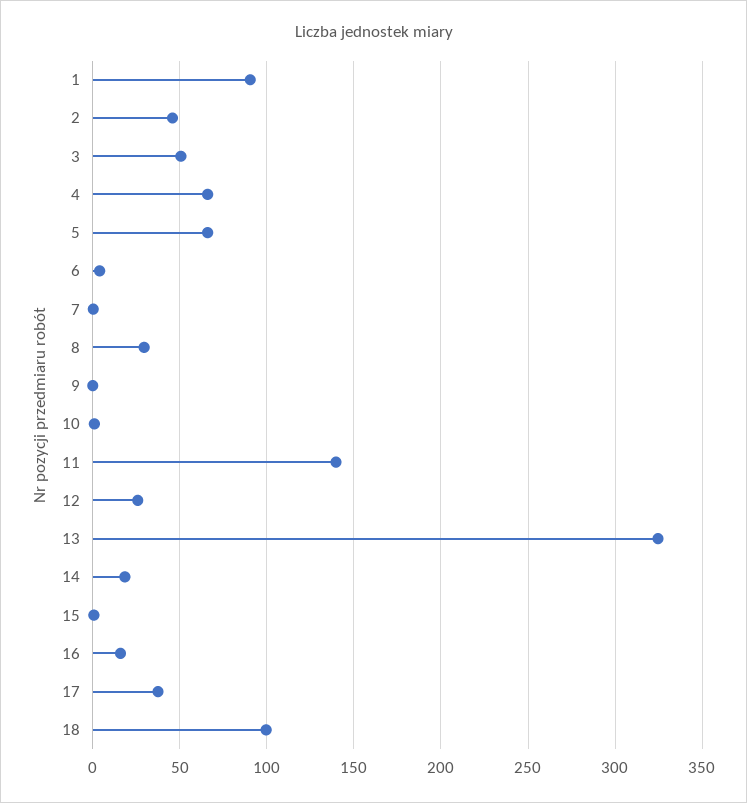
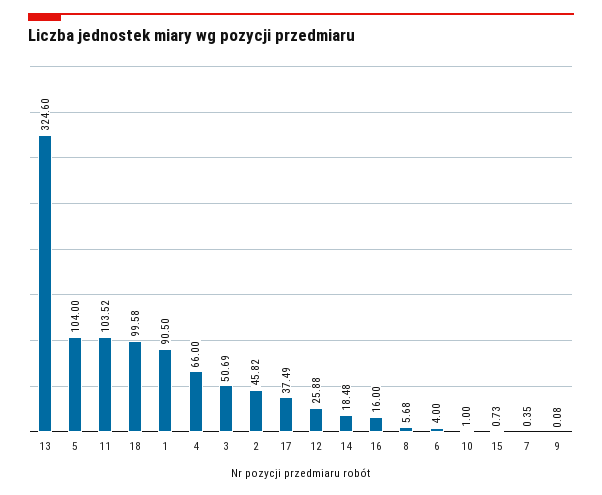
  {
    "1": 90.5,
    "2": 45.82,
    "3": 50.69,
    "4": 66,
-   "5": 65,
+   "5": 104,
    "6": 4,
    "7": 0.35,
-   "8": 30,
+   "8": 5.68,
    "9": 0.08,
    "10": 1,
-   "11": 140,
+   "11": 103.52,
    "12": 25.88,
    "13": 324.6,
    "14": 18.48,
    "15": 0.73,
    "16": 16,
    "17": 37.49,
    "18": 99.58
  }

